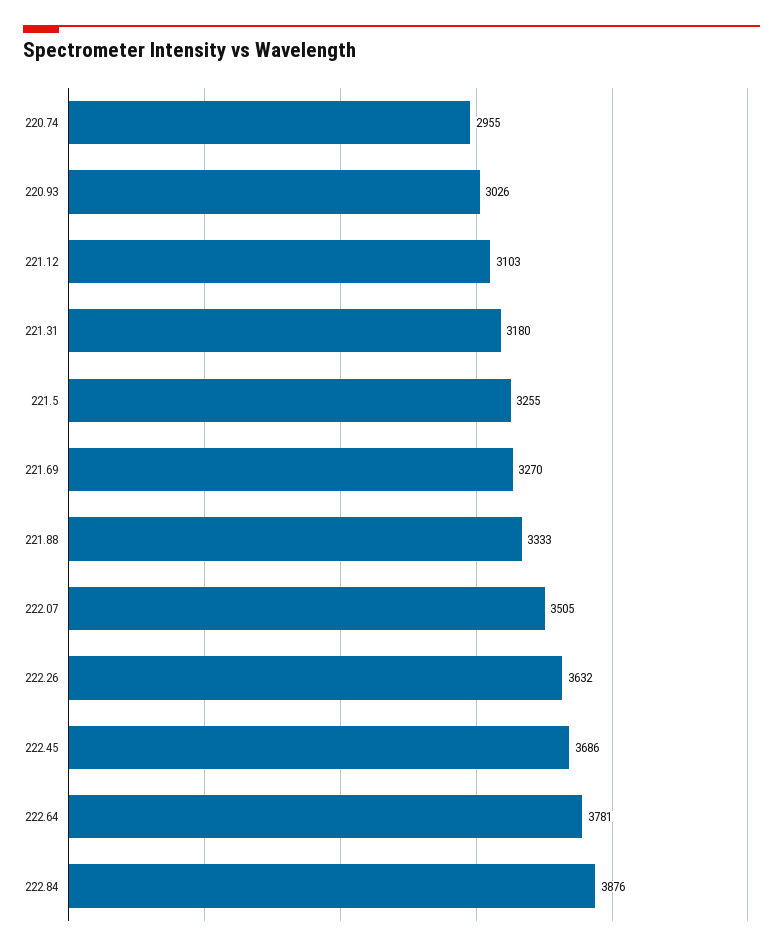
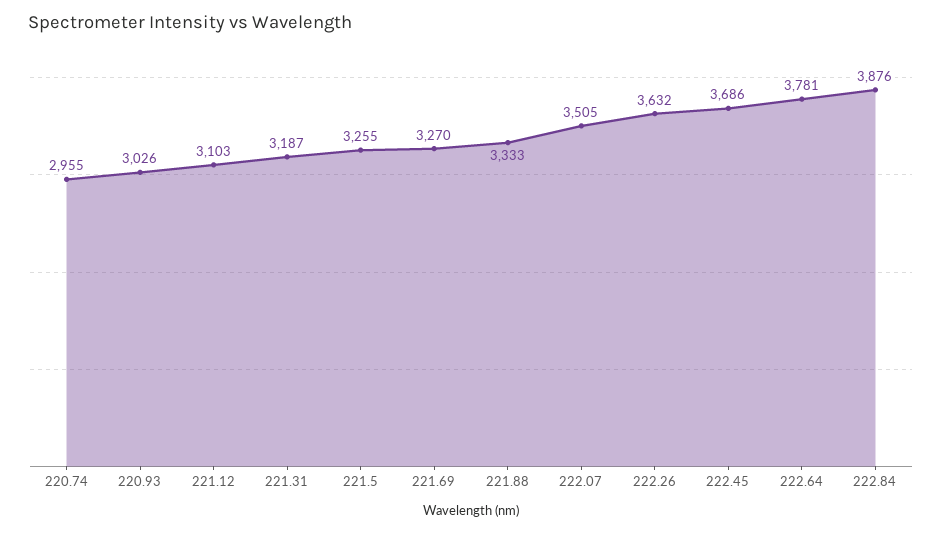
  {
    "220.74": 2955,
    "220.93": 3026,
    "221.12": 3103,
-   "221.31": 3180,
+   "221.31": 3187,
    "221.5": 3255,
    "221.69": 3270,
    "221.88": 3333,
    "222.07": 3505,
    "222.26": 3632,
    "222.45": 3686,
    "222.64": 3781,
    "222.84": 3876
  }

